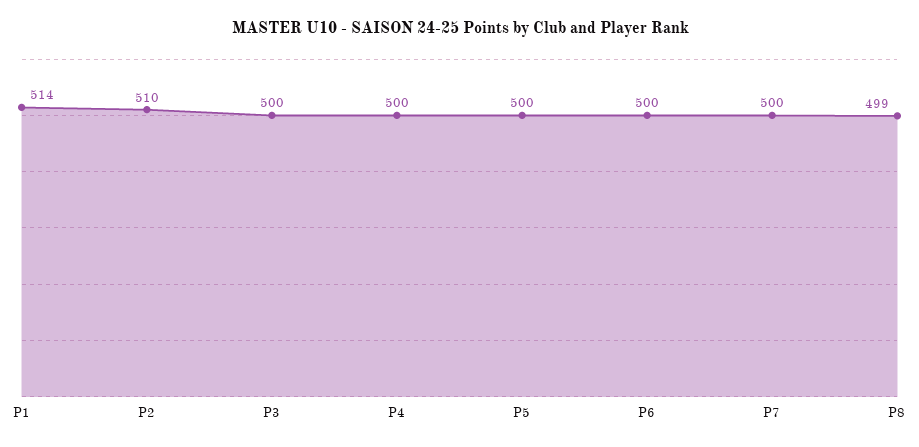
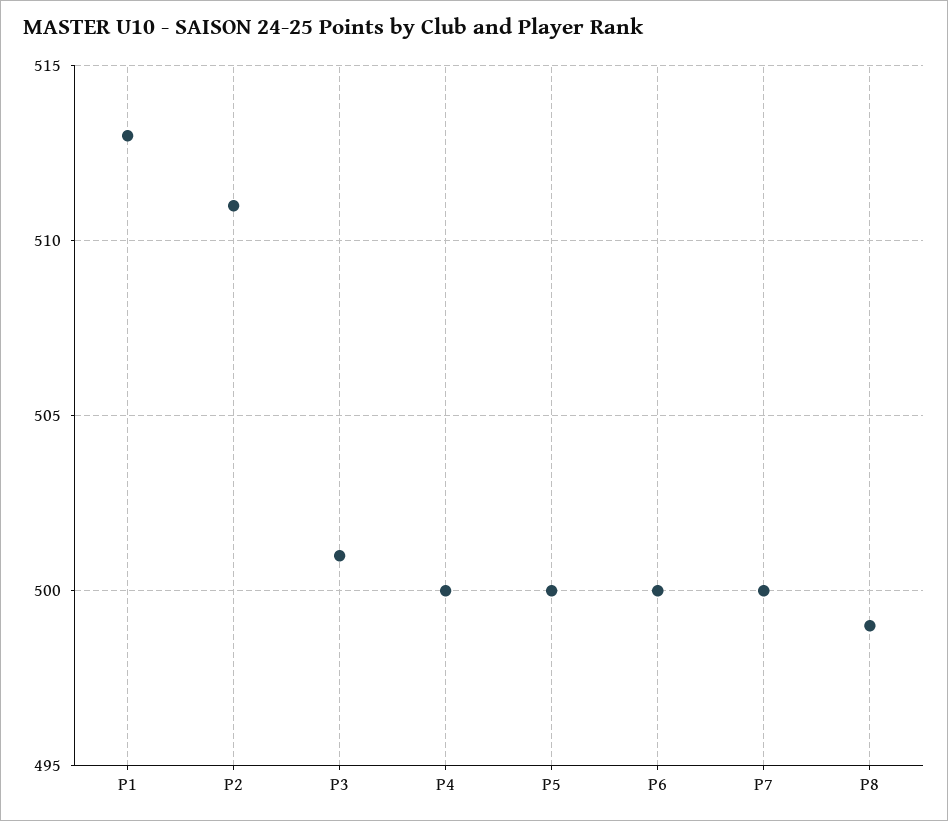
  {
-   "P1": 514,
+   "P1": 513,
-   "P2": 510,
+   "P2": 511,
-   "P3": 500,
+   "P3": 501,
    "P4": 500,
    "P5": 500,
    "P6": 500,
    "P7": 500,
    "P8": 499
  }

